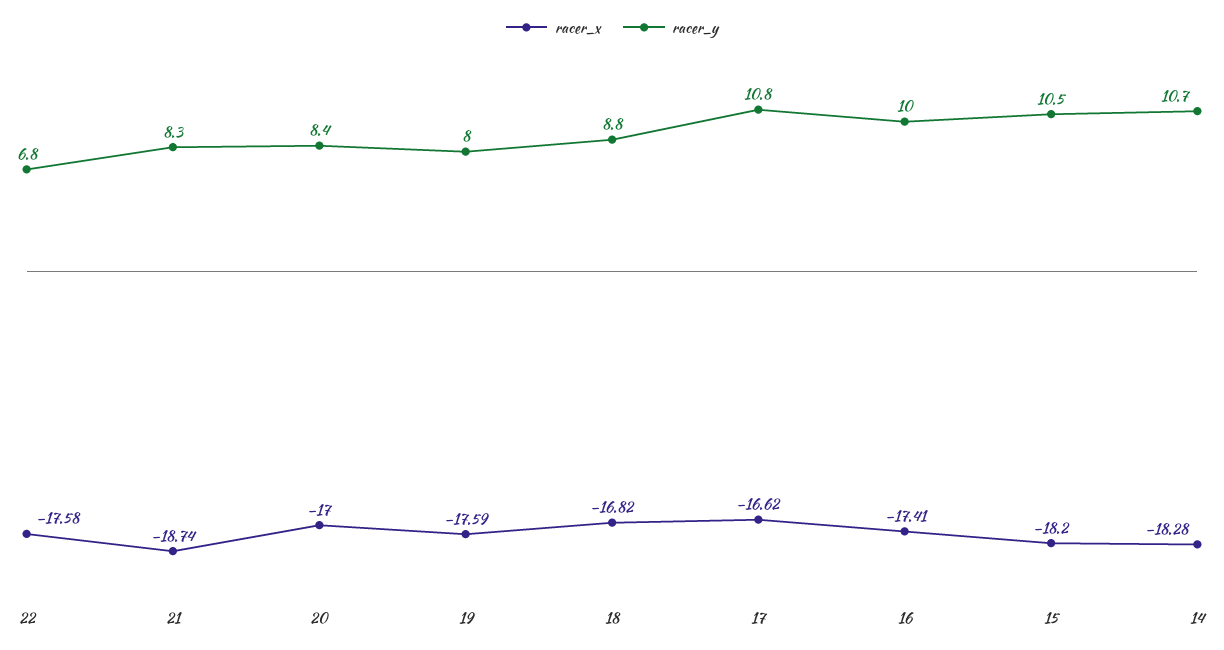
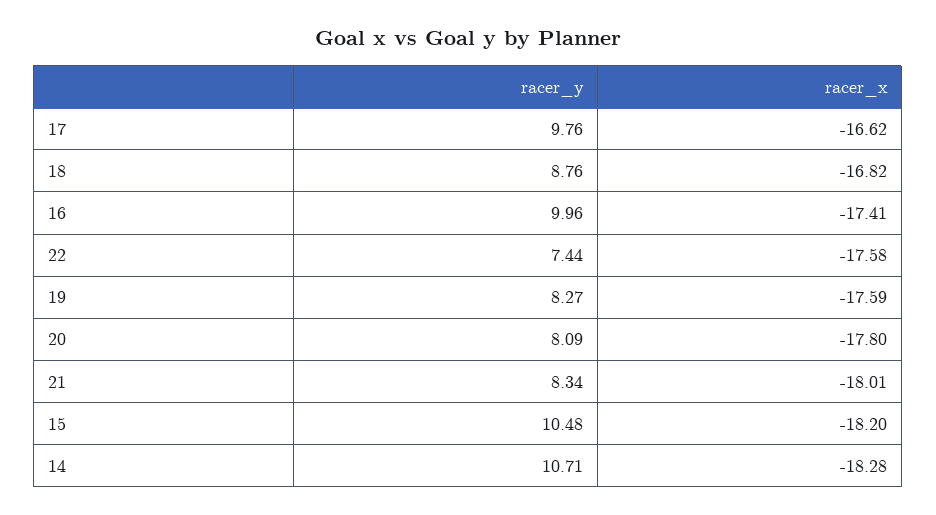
  {
    "racer_x": {
      "22": -17.58,
-     "21": -18.74,
+     "21": -18.01,
-     "20": -17,
+     "20": -17.8,
      "19": -17.59,
      "18": -16.82,
      "17": -16.62,
      "16": -17.41,
      "15": -18.2,
      "14": -18.28
    },
    "racer_y": {
-     "22": 6.8,
+     "22": 7.44,
      "21": 8.34,
-     "20": 8.4,
+     "20": 8.09,
-     "19": 8,
+     "19": 8.27,
      "18": 8.76,
-     "17": 10.8,
+     "17": 9.76,
      "16": 9.96,
      "15": 10.48,
      "14": 10.71
    }
  }

